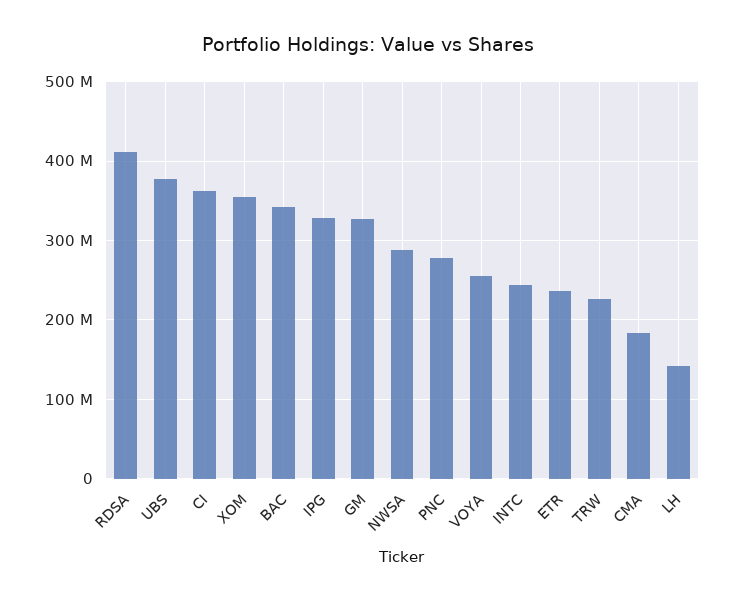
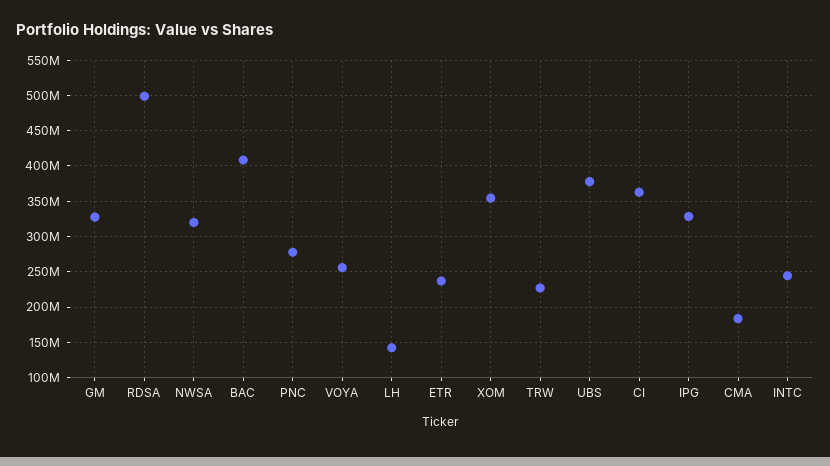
  {
-   "RDSA": 410000000,
+   "RDSA": 500000000,
    "UBS": 380000000,
    "CI": 360000000,
    "XOM": 350000000,
-   "BAC": 340000000,
+   "BAC": 410000000,
    "IPG": 330000000,
    "GM": 330000000,
-   "NWSA": 290000000,
+   "NWSA": 320000000,
    "PNC": 280000000,
    "VOYA": 260000000,
    "INTC": 240000000,
    "ETR": 240000000,
    "TRW": 230000000,
    "CMA": 180000000,
    "LH": 140000000
  }

